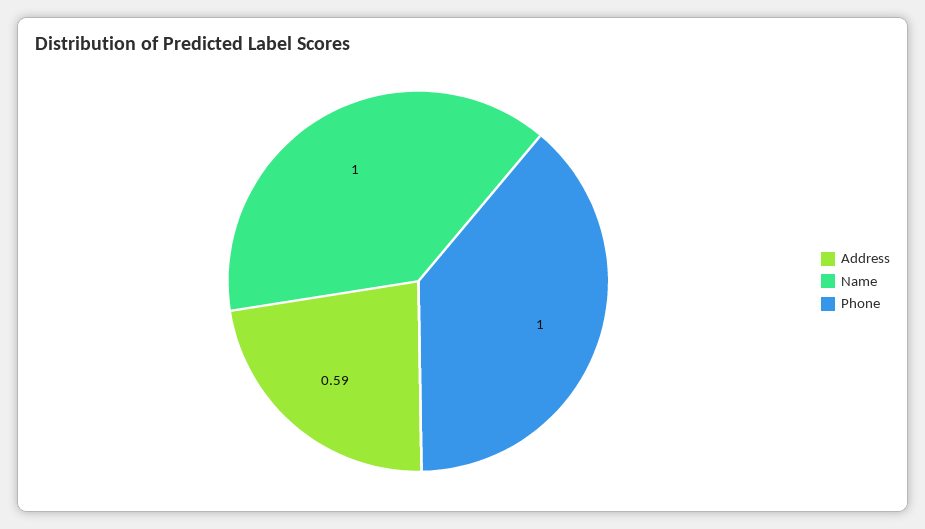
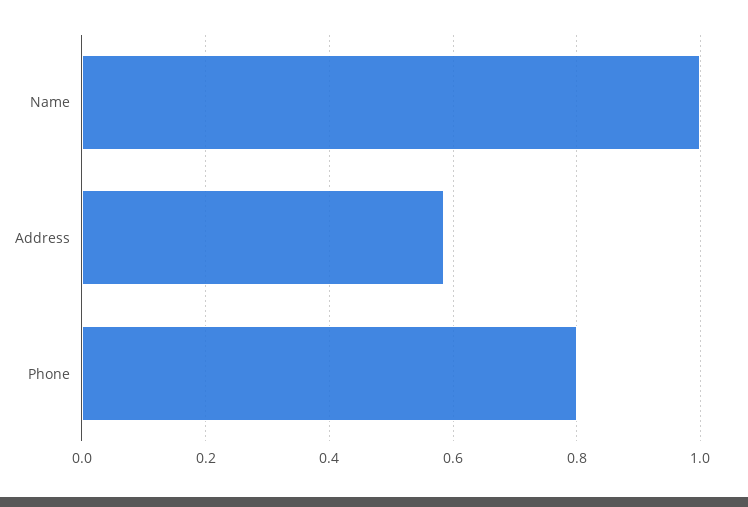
  {
    "Address": 0.59,
    "Name": 1,
-   "Phone": 1
+   "Phone": 0.8
  }

